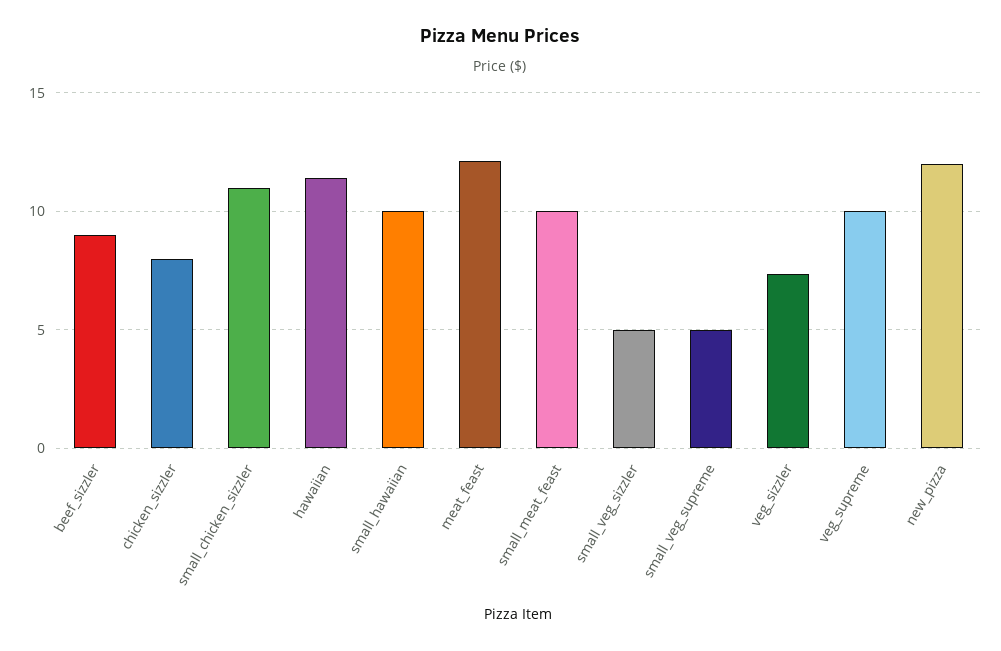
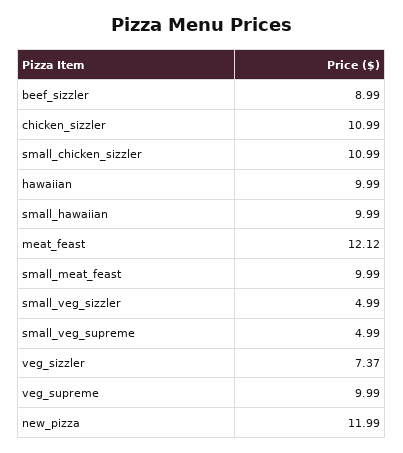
  {
    "beef_sizzler": 8.99,
-   "chicken_sizzler": 8,
+   "chicken_sizzler": 10.99,
    "small_chicken_sizzler": 10.99,
-   "hawaiian": 11.5,
+   "hawaiian": 9.99,
    "small_hawaiian": 9.99,
    "meat_feast": 12.12,
    "small_meat_feast": 9.99,
    "small_veg_sizzler": 4.99,
    "small_veg_supreme": 4.99,
    "veg_sizzler": 7.37,
    "veg_supreme": 9.99,
    "new_pizza": 11.99
  }

